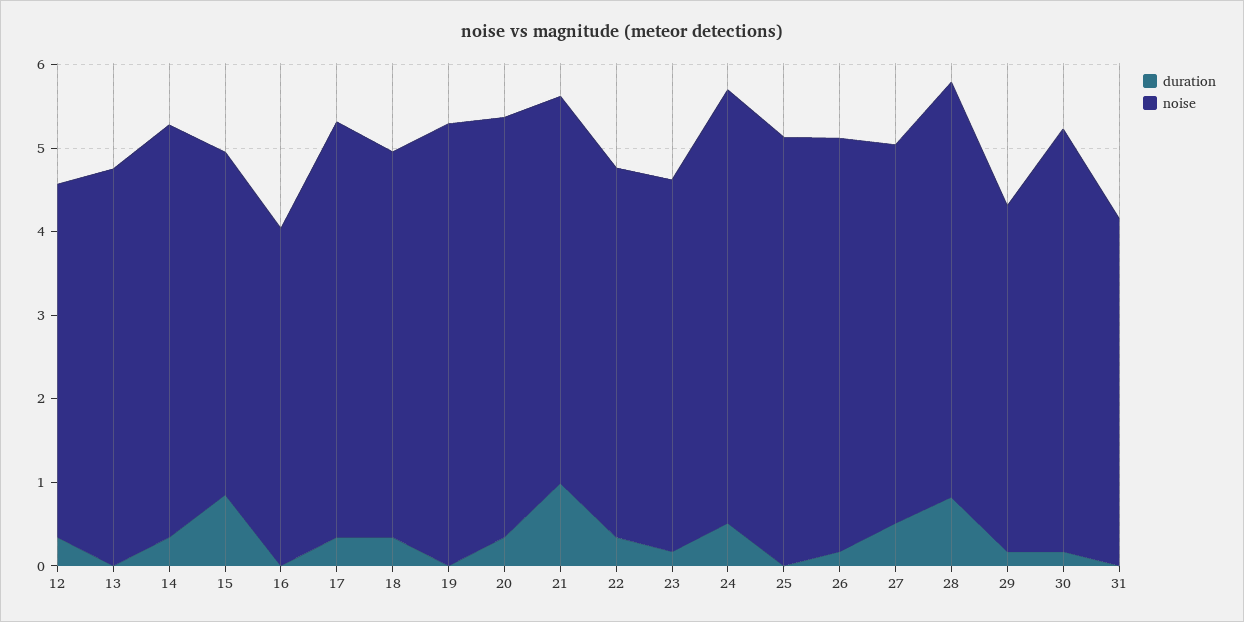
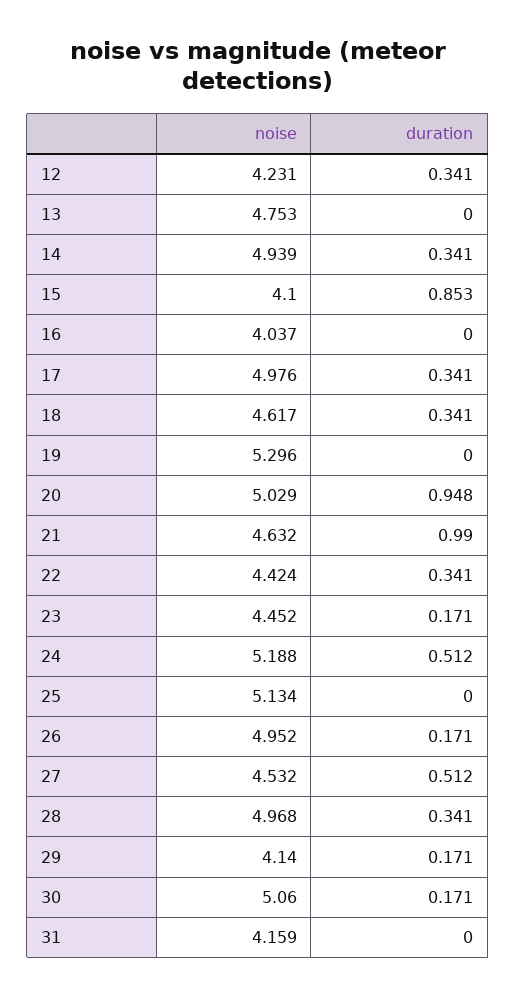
  {
    "duration": {
      "12": 0.341,
      "13": 0,
      "14": 0.341,
      "15": 0.853,
      "16": 0,
      "17": 0.341,
      "18": 0.341,
      "19": 0,
-     "20": 0.4,
+     "20": 0.948,
      "21": 0.99,
      "22": 0.341,
      "23": 0.171,
      "24": 0.512,
      "25": 0,
      "26": 0.171,
      "27": 0.512,
-     "28": 0.8,
+     "28": 0.341,
      "29": 0.171,
      "30": 0.171,
      "31": 0
    },
    "noise": {
      "12": 4.231,
      "13": 4.753,
      "14": 4.939,
      "15": 4.1,
      "16": 4.037,
      "17": 4.976,
      "18": 4.617,
      "19": 5.296,
      "20": 5.029,
      "21": 4.632,
      "22": 4.424,
      "23": 4.452,
      "24": 5.188,
      "25": 5.134,
      "26": 4.952,
      "27": 4.532,
      "28": 4.968,
      "29": 4.14,
      "30": 5.06,
      "31": 4.159
    }
  }

